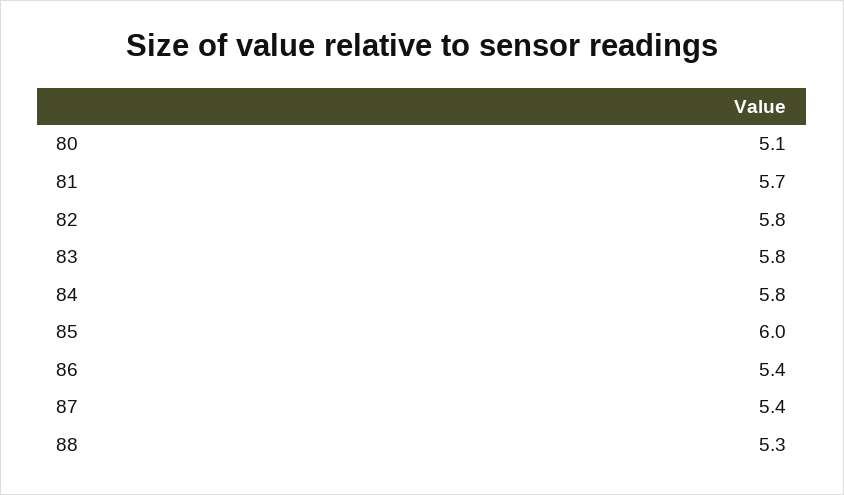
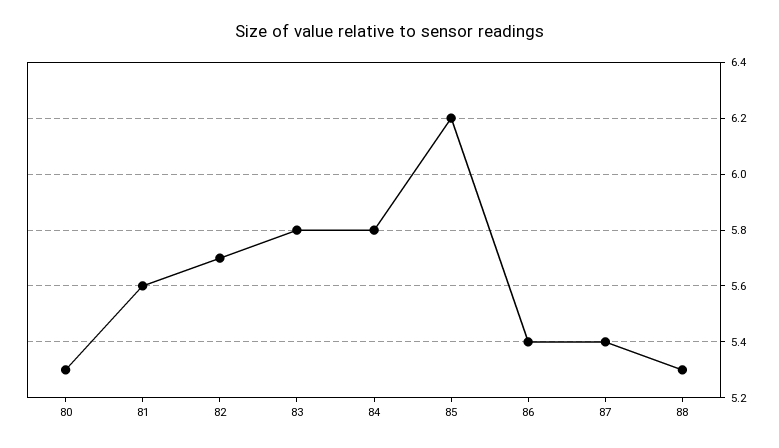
  {
-   "80": 5.1,
+   "80": 5.3,
-   "81": 5.7,
+   "81": 5.6,
-   "82": 5.8,
+   "82": 5.7,
    "83": 5.8,
    "84": 5.8,
-   "85": 6,
+   "85": 6.2,
    "86": 5.4,
    "87": 5.4,
    "88": 5.3
  }

